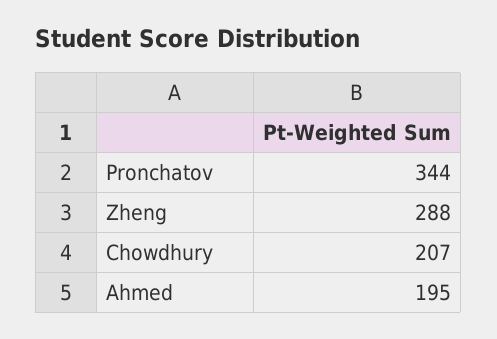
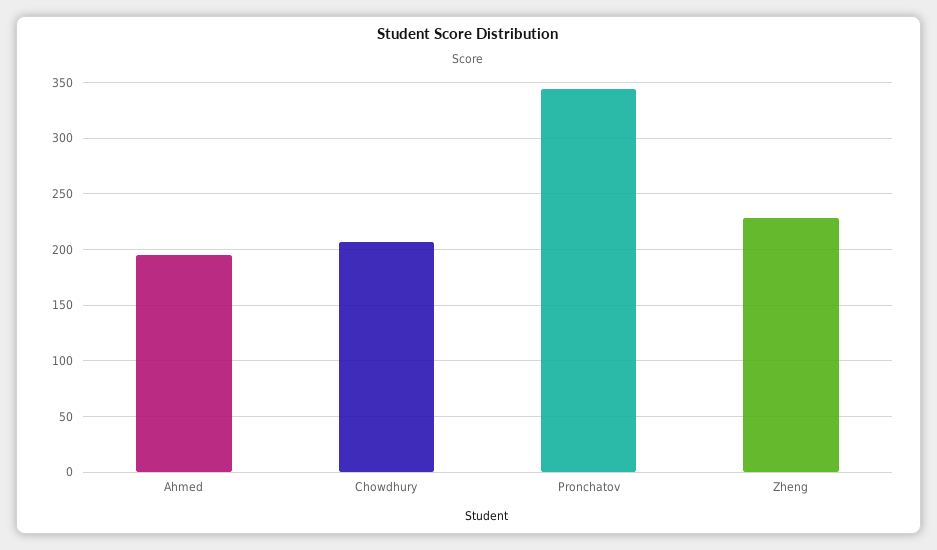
  {
    "Pronchatov": 344,
-   "Zheng": 288,
+   "Zheng": 230,
    "Chowdhury": 207,
    "Ahmed": 195
  }

